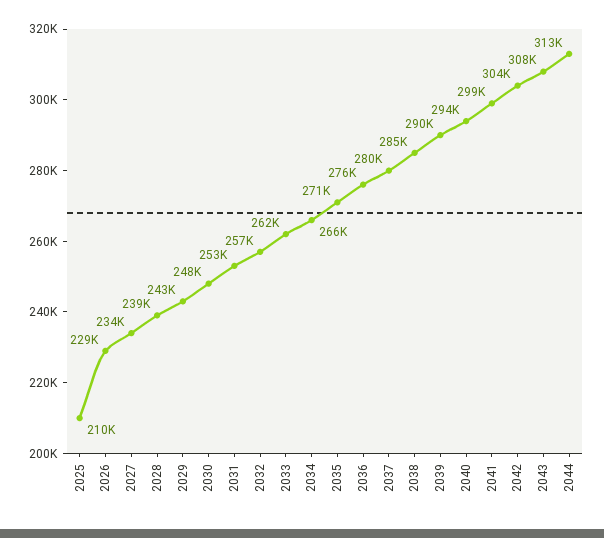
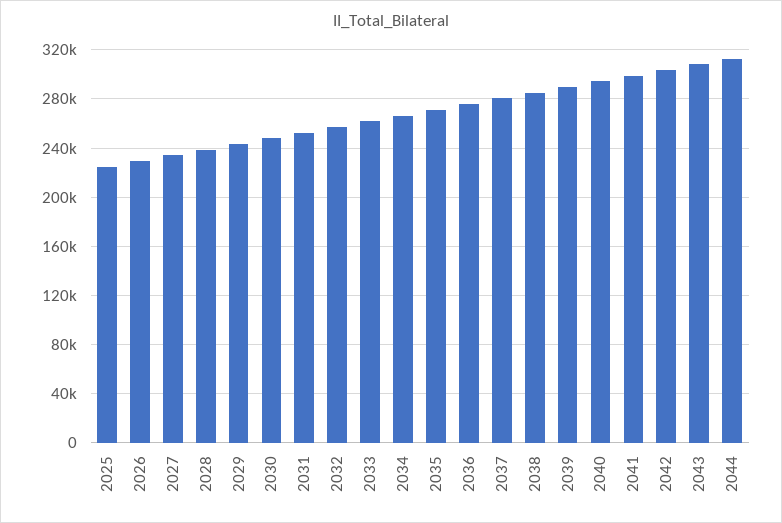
  {
-   "2025": 210000,
+   "2025": 225000,
    "2026": 229000,
    "2027": 234000,
    "2028": 239000,
    "2029": 243000,
    "2030": 248000,
    "2031": 253000,
    "2032": 257000,
    "2033": 262000,
    "2034": 266000,
    "2035": 271000,
    "2036": 276000,
    "2037": 280000,
    "2038": 285000,
    "2039": 290000,
    "2040": 294000,
    "2041": 299000,
    "2042": 304000,
    "2043": 308000,
    "2044": 313000
  }

